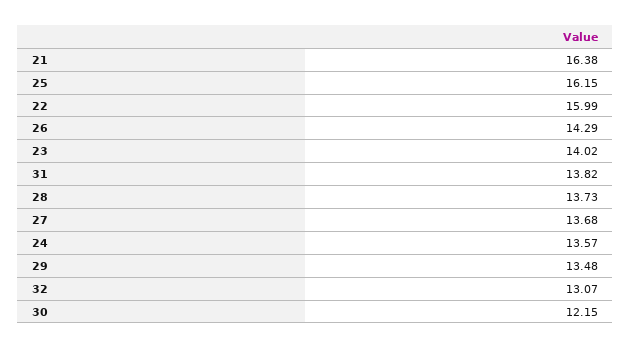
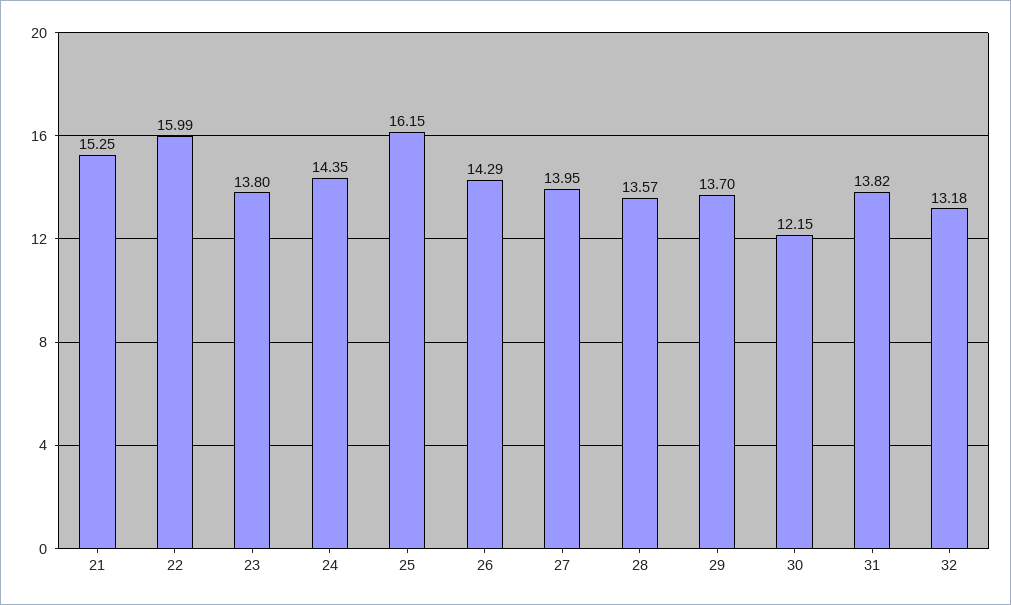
  {
-   "21": 16.38,
+   "21": 15.25,
    "25": 16.15,
    "22": 15.99,
    "26": 14.29,
-   "23": 14.02,
+   "23": 13.8,
    "31": 13.82,
-   "28": 13.73,
+   "28": 13.57,
-   "27": 13.68,
+   "27": 13.95,
-   "24": 13.57,
+   "24": 14.35,
-   "29": 13.48,
+   "29": 13.7,
-   "32": 13.07,
+   "32": 13.18,
    "30": 12.15
  }

